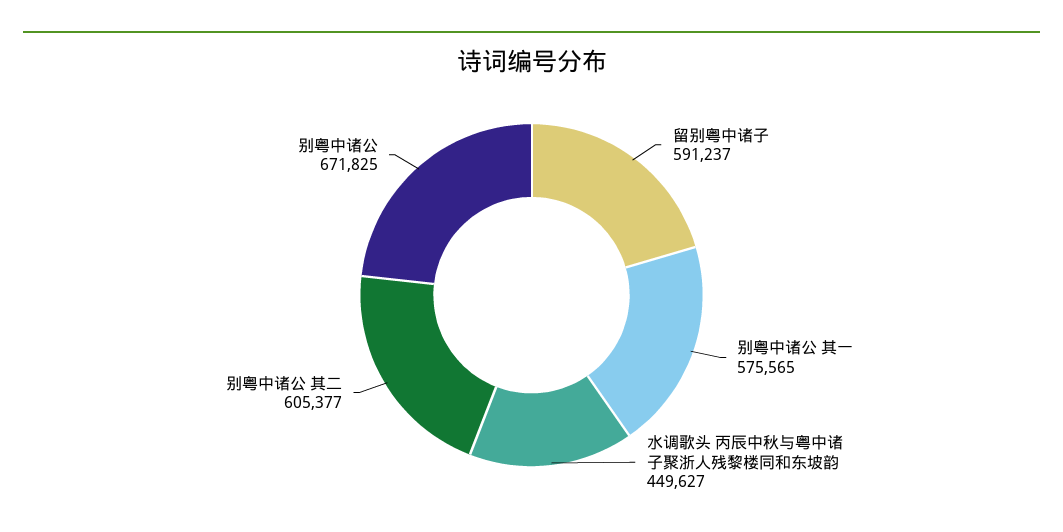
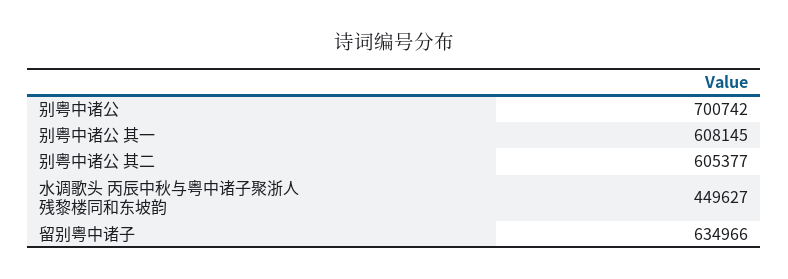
  {
-   "留别粤中诸子": 591237,
+   "留别粤中诸子": 634966,
-   "别粤中诸公 其一": 575565,
+   "别粤中诸公 其一": 608145,
    "水调歌头 丙辰中秋与粤中诸子聚浙人残黎楼同和东坡韵": 449627,
    "别粤中诸公 其二": 605377,
-   "别粤中诸公": 671825
+   "别粤中诸公": 700742
  }

